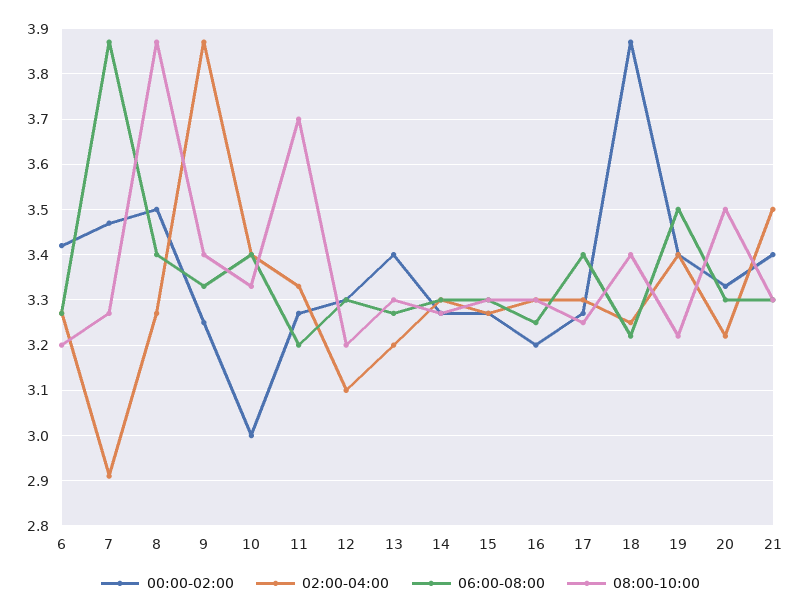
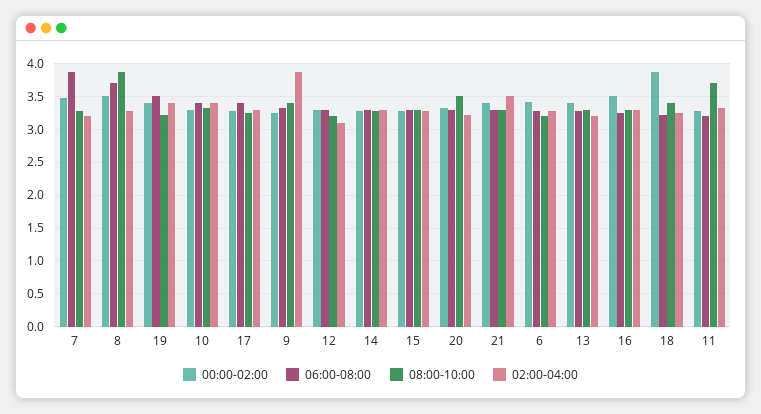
  {
    "00:00-02:00": {
      "6": 3.4,
      "7": 3.45,
      "8": 3.5,
      "9": 3.25,
-     "10": 3,
+     "10": 3.3,
      "11": 3.25,
      "12": 3.3,
      "13": 3.4,
      "14": 3.25,
      "15": 3.25,
-     "16": 3.2,
+     "16": 3.5,
      "17": 3.25,
      "18": 3.85,
      "19": 3.4,
      "20": 3.35,
      "21": 3.4
    },
    "02:00-04:00": {
      "6": 3.25,
-     "7": 2.9,
+     "7": 3.2,
      "8": 3.25,
      "9": 3.85,
      "10": 3.4,
      "11": 3.35,
      "12": 3.1,
      "13": 3.2,
      "14": 3.3,
      "15": 3.25,
      "16": 3.3,
      "17": 3.3,
      "18": 3.25,
      "19": 3.4,
      "20": 3.2,
      "21": 3.5
    },
    "06:00-08:00": {
      "6": 3.25,
      "7": 3.85,
-     "8": 3.4,
+     "8": 3.7,
      "9": 3.35,
      "10": 3.4,
      "11": 3.2,
      "12": 3.3,
      "13": 3.25,
      "14": 3.3,
      "15": 3.3,
      "16": 3.25,
      "17": 3.4,
      "18": 3.2,
      "19": 3.5,
      "20": 3.3,
      "21": 3.3
    },
    "08:00-10:00": {
      "6": 3.2,
      "7": 3.25,
      "8": 3.85,
      "9": 3.4,
      "10": 3.35,
      "11": 3.7,
      "12": 3.2,
      "13": 3.3,
      "14": 3.25,
      "15": 3.3,
      "16": 3.3,
      "17": 3.25,
      "18": 3.4,
      "19": 3.2,
      "20": 3.5,
      "21": 3.3
    }
  }

